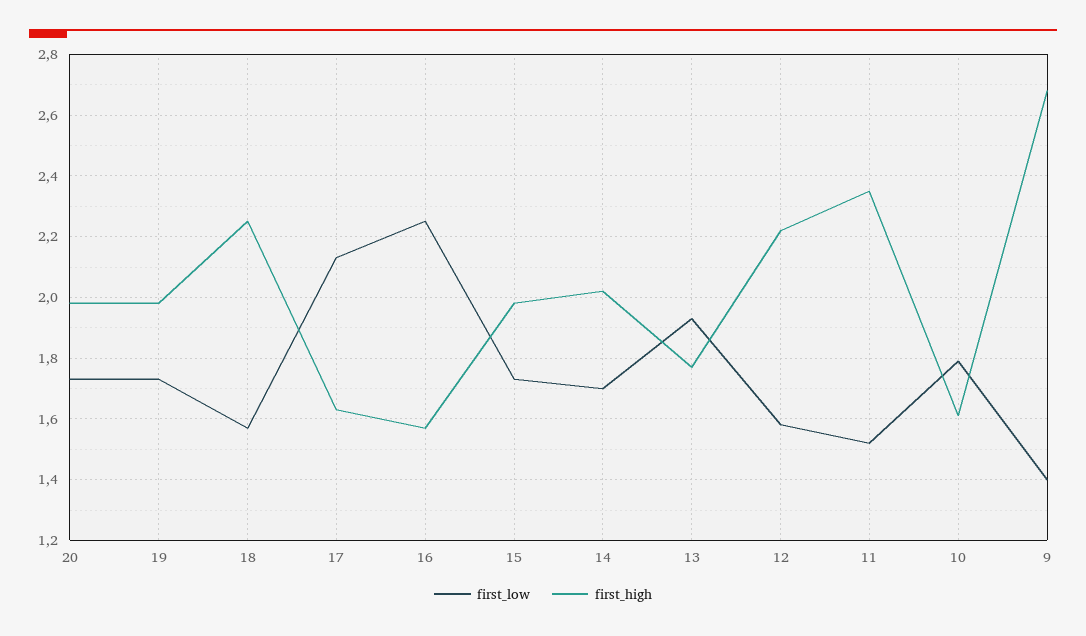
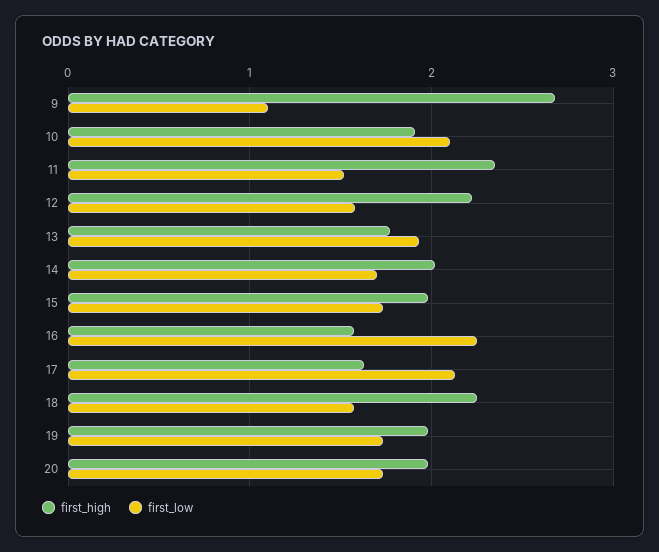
  {
    "first_low": {
      "20": 1.75,
      "19": 1.75,
      "18": 1.55,
      "17": 2.15,
      "16": 2.25,
      "15": 1.75,
      "14": 1.7,
      "13": 1.95,
      "12": 1.6,
      "11": 1.5,
-     "10": 1.8,
+     "10": 2.1,
-     "9": 1.4
+     "9": 1.1
    },
    "first_high": {
      "20": 2,
      "19": 2,
      "18": 2.25,
      "17": 1.65,
      "16": 1.55,
      "15": 2,
      "14": 2,
      "13": 1.75,
      "12": 2.2,
      "11": 2.35,
-     "10": 1.6,
+     "10": 1.9,
      "9": 2.7
    }
  }

